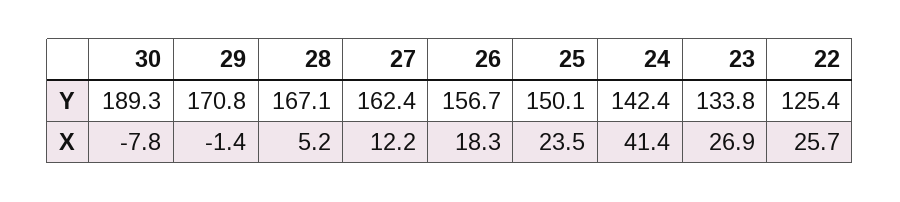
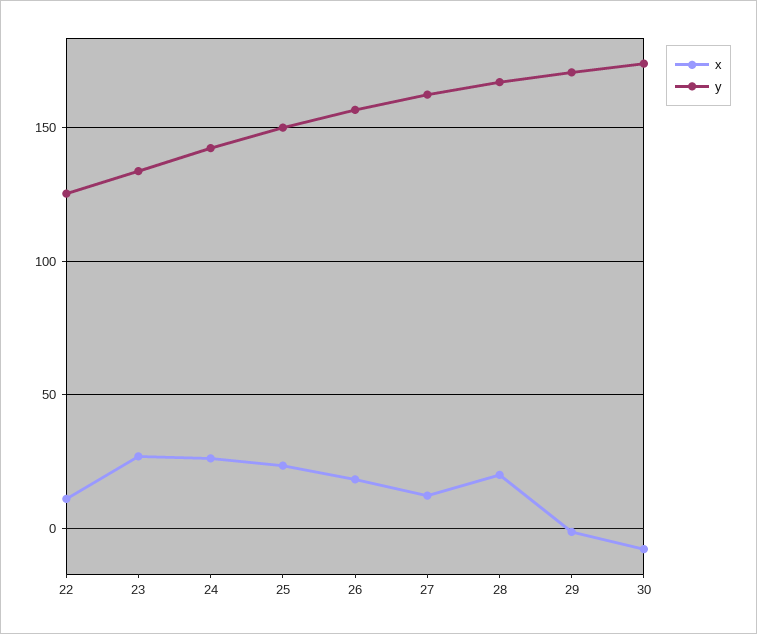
  {
    "Y": {
-     "30": 189.3,
+     "30": 175,
      "29": 170.8,
      "28": 167.1,
      "27": 162.4,
      "26": 156.7,
      "25": 150.1,
      "24": 142.4,
      "23": 133.8,
      "22": 125.4
    },
    "X": {
      "30": -7.8,
      "29": -1.4,
-     "28": 5.2,
+     "28": 20,
      "27": 12.2,
      "26": 18.3,
      "25": 23.5,
-     "24": 41.4,
+     "24": 25,
      "23": 26.9,
-     "22": 25.7
+     "22": 10
    }
  }

